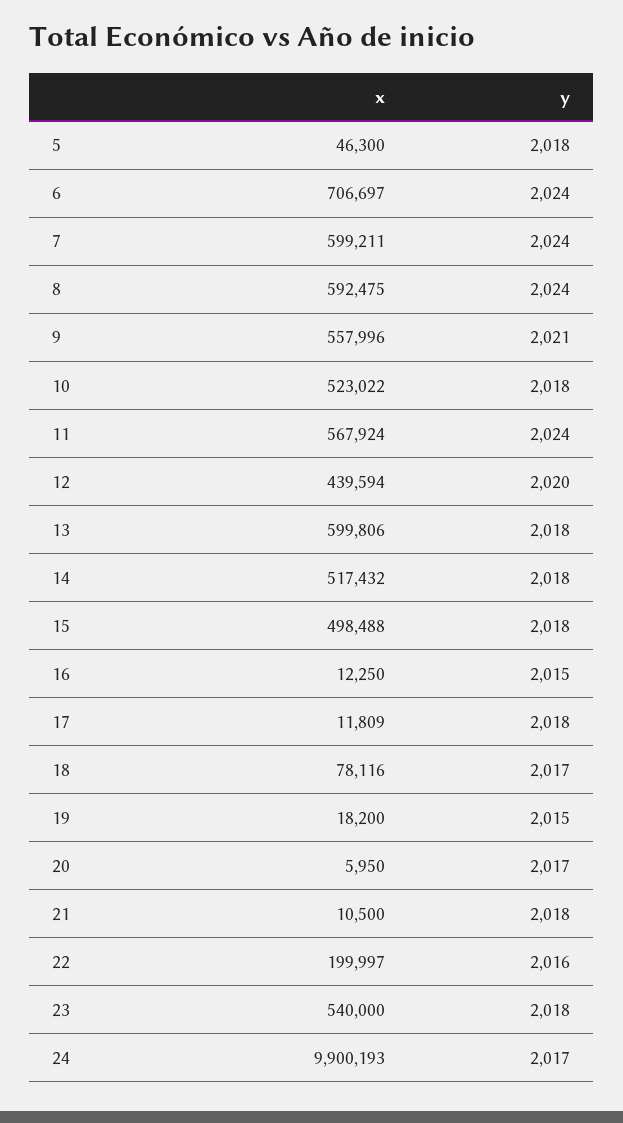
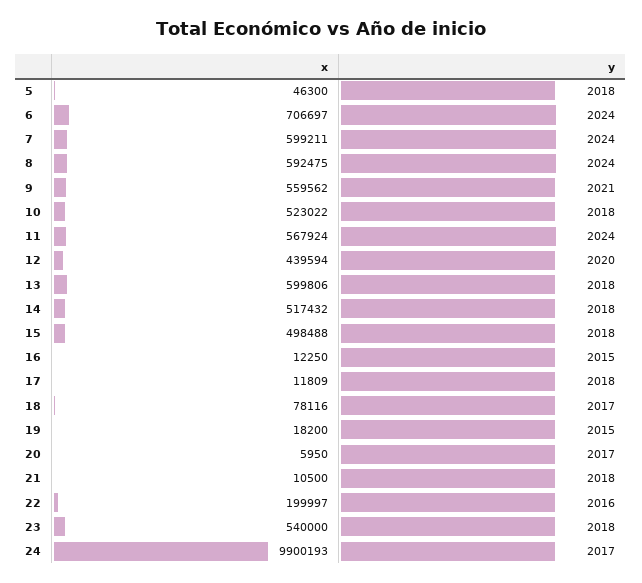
  {
    "x": {
      "5": 46300,
      "6": 706697,
      "7": 599211,
      "8": 592475,
-     "9": 557996,
+     "9": 559562,
      "10": 523022,
      "11": 567924,
      "12": 439594,
      "13": 599806,
      "14": 517432,
      "15": 498488,
      "16": 12250,
      "17": 11809,
      "18": 78116,
      "19": 18200,
      "20": 5950,
      "21": 10500,
      "22": 199997,
      "23": 540000,
      "24": 9900193
    },
    "y": {
      "5": 2018,
      "6": 2024,
      "7": 2024,
      "8": 2024,
      "9": 2021,
      "10": 2018,
      "11": 2024,
      "12": 2020,
      "13": 2018,
      "14": 2018,
      "15": 2018,
      "16": 2015,
      "17": 2018,
      "18": 2017,
      "19": 2015,
      "20": 2017,
      "21": 2018,
      "22": 2016,
      "23": 2018,
      "24": 2017
    }
  }

